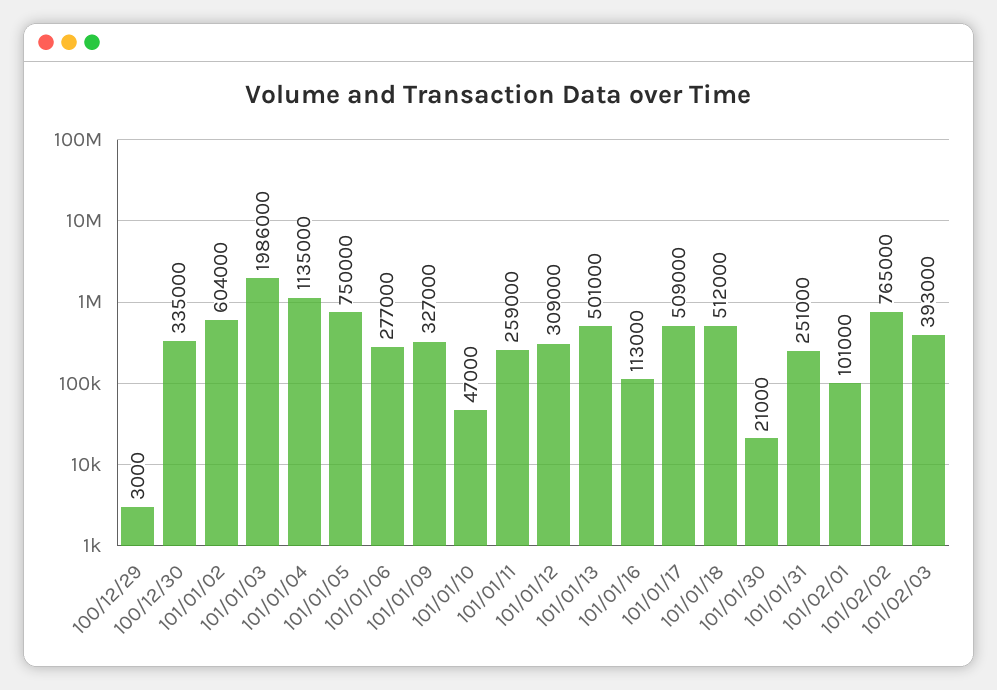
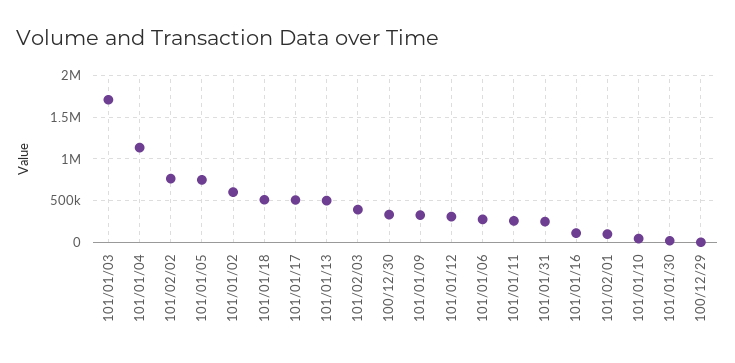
  {
    "100/12/29": 3000,
    "100/12/30": 335000,
    "101/01/02": 604000,
-   "101/01/03": 1986000,
+   "101/01/03": 1700000,
    "101/01/04": 1135000,
    "101/01/05": 750000,
    "101/01/06": 277000,
    "101/01/09": 327000,
    "101/01/10": 47000,
    "101/01/11": 259000,
    "101/01/12": 309000,
    "101/01/13": 501000,
    "101/01/16": 113000,
    "101/01/17": 509000,
    "101/01/18": 512000,
    "101/01/30": 21000,
    "101/01/31": 251000,
    "101/02/01": 101000,
    "101/02/02": 765000,
    "101/02/03": 393000
  }

